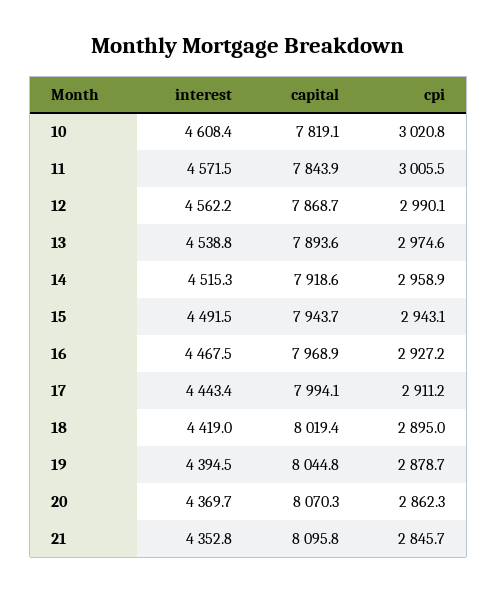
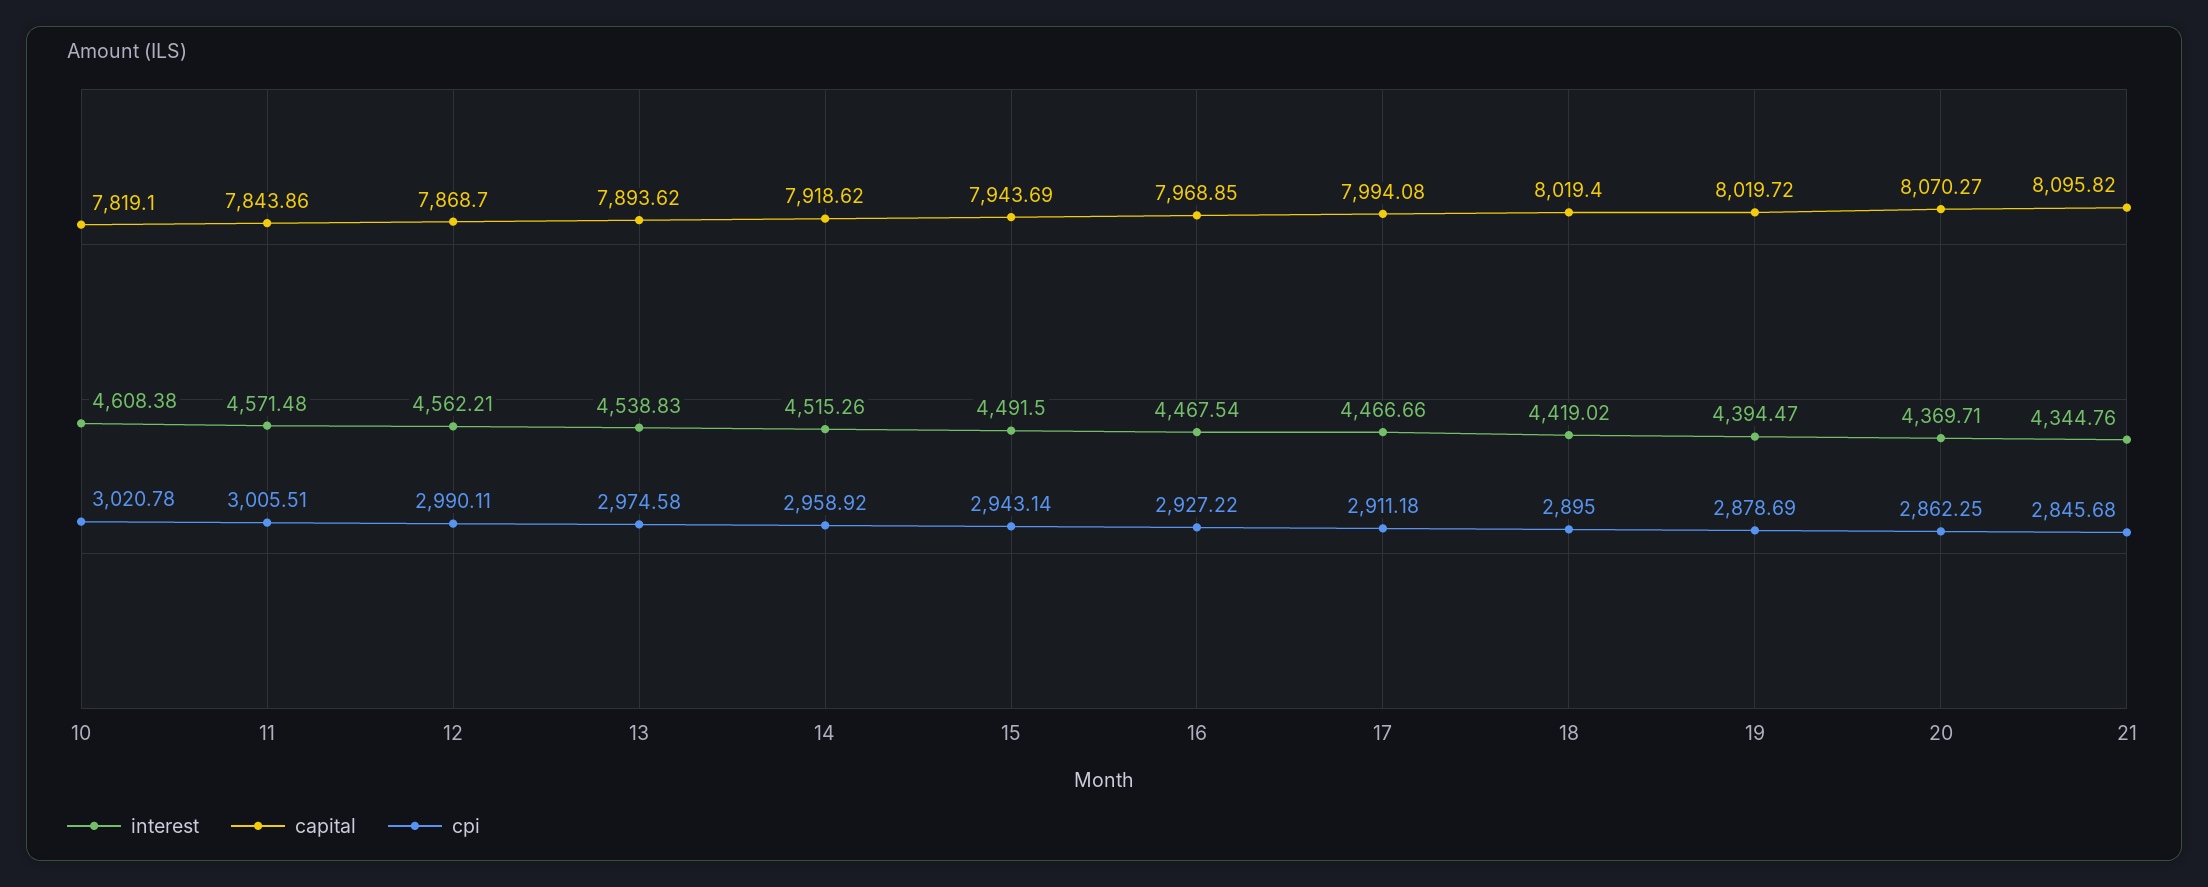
  {
    "interest": {
      "10": 4608.38,
      "11": 4571.48,
      "12": 4562.21,
      "13": 4538.83,
      "14": 4515.26,
      "15": 4491.5,
      "16": 4467.54,
-     "17": 4443.4,
+     "17": 4466.66,
      "18": 4419.02,
      "19": 4394.47,
      "20": 4369.71,
-     "21": 4352.8
+     "21": 4344.76
    },
    "capital": {
      "10": 7819.1,
      "11": 7843.86,
      "12": 7868.7,
      "13": 7893.62,
      "14": 7918.62,
      "15": 7943.69,
      "16": 7968.85,
      "17": 7994.08,
      "18": 8019.4,
-     "19": 8044.8,
+     "19": 8019.72,
      "20": 8070.27,
      "21": 8095.82
    },
    "cpi": {
      "10": 3020.78,
      "11": 3005.51,
      "12": 2990.11,
      "13": 2974.58,
      "14": 2958.92,
      "15": 2943.14,
      "16": 2927.22,
      "17": 2911.18,
      "18": 2895,
      "19": 2878.69,
      "20": 2862.25,
      "21": 2845.68
    }
  }

